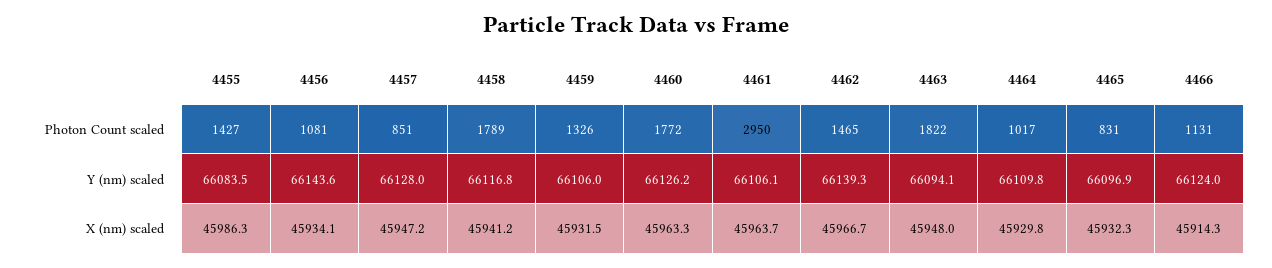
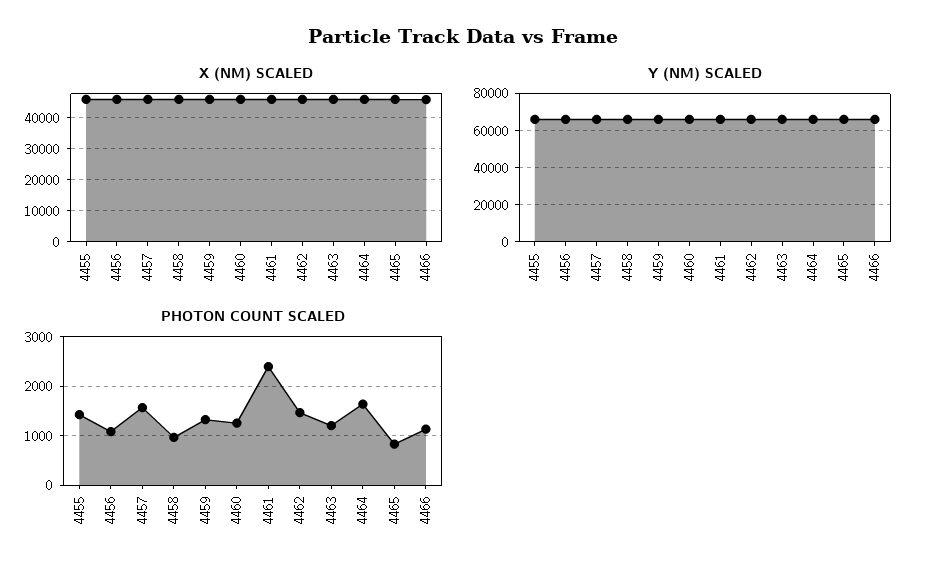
  {
    "Photon Count scaled": {
      "4455": 1427,
      "4456": 1081,
-     "4457": 851,
+     "4457": 1600,
-     "4458": 1789,
+     "4458": 1000,
      "4459": 1326,
-     "4460": 1772,
+     "4460": 1200,
-     "4461": 2950,
+     "4461": 2400,
      "4462": 1465,
-     "4463": 1822,
+     "4463": 1200,
-     "4464": 1017,
+     "4464": 1600,
      "4465": 831,
      "4466": 1131
    },
    "Y (nm) scaled": {
      "4455": 66083.5,
      "4456": 66143.6,
      "4457": 66128,
      "4458": 66116.8,
      "4459": 66106,
      "4460": 66126.2,
      "4461": 66106.1,
      "4462": 66139.3,
      "4463": 66094.1,
      "4464": 66109.8,
      "4465": 66096.9,
      "4466": 66124
    },
    "X (nm) scaled": {
      "4455": 45986.3,
      "4456": 45934.1,
      "4457": 45947.2,
      "4458": 45941.2,
      "4459": 45931.5,
      "4460": 45963.3,
      "4461": 45963.7,
      "4462": 45966.7,
      "4463": 45948,
      "4464": 45929.8,
      "4465": 45932.3,
      "4466": 45914.3
    }
  }

